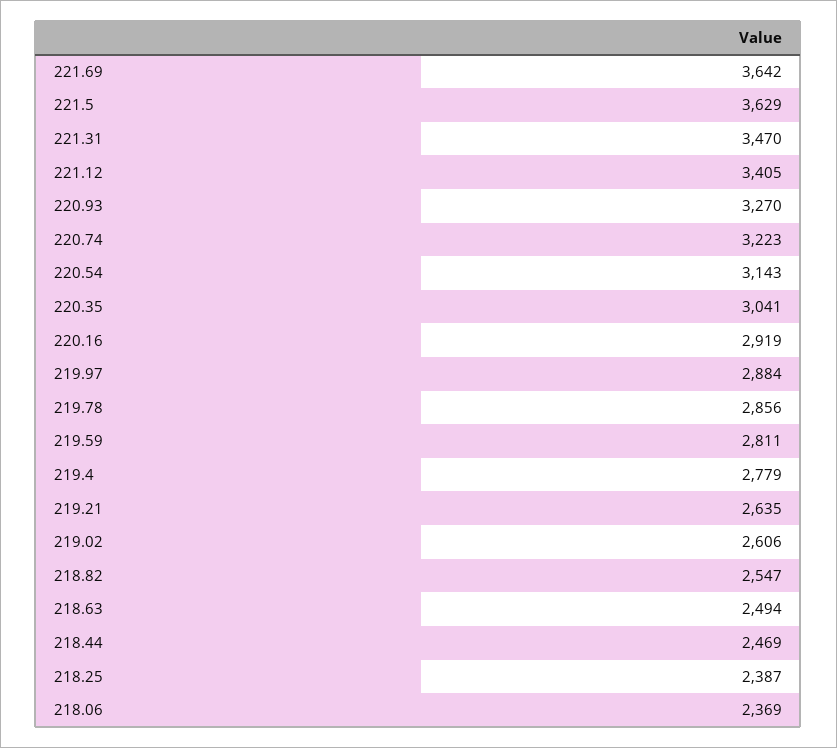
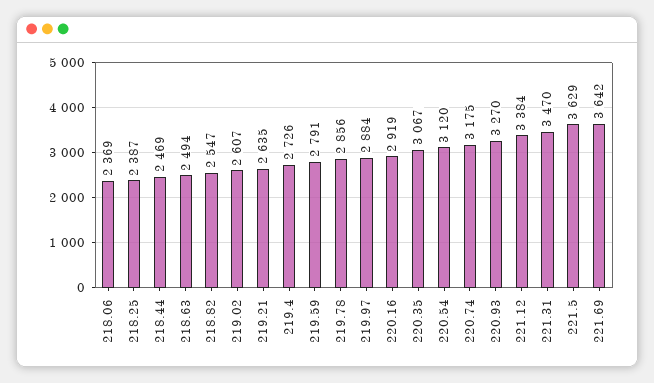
  {
    "221.69": 3642,
    "221.5": 3629,
    "221.31": 3470,
-   "221.12": 3405,
+   "221.12": 3384,
    "220.93": 3270,
-   "220.74": 3223,
+   "220.74": 3175,
-   "220.54": 3143,
+   "220.54": 3120,
-   "220.35": 3041,
+   "220.35": 3067,
    "220.16": 2919,
    "219.97": 2884,
    "219.78": 2856,
-   "219.59": 2811,
+   "219.59": 2791,
-   "219.4": 2779,
+   "219.4": 2726,
    "219.21": 2635,
-   "219.02": 2606,
+   "219.02": 2607,
    "218.82": 2547,
    "218.63": 2494,
    "218.44": 2469,
    "218.25": 2387,
    "218.06": 2369
  }

